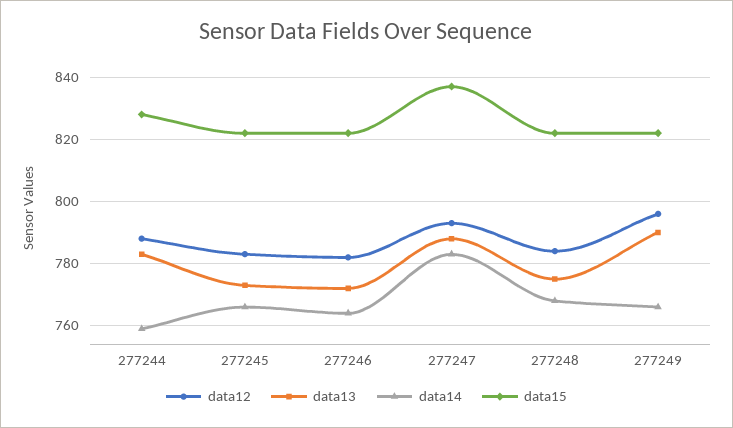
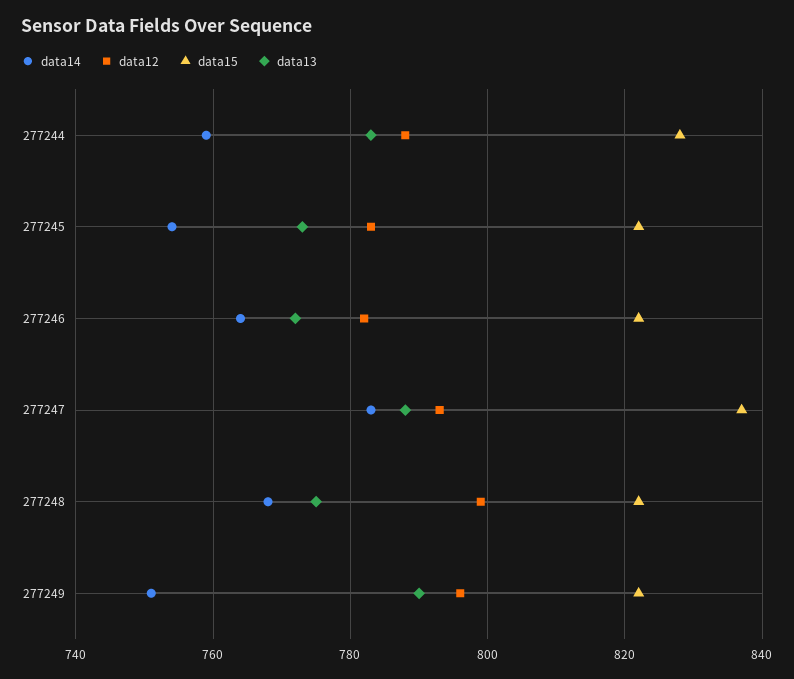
  {
    "data12": {
      "277244": 790,
      "277245": 785,
      "277246": 780,
      "277247": 795,
-     "277248": 785,
+     "277248": 800,
      "277249": 795
    },
    "data13": {
      "277244": 785,
      "277245": 775,
      "277246": 770,
      "277247": 790,
      "277248": 775,
      "277249": 790
    },
    "data14": {
      "277244": 760,
-     "277245": 765,
+     "277245": 755,
      "277246": 765,
      "277247": 785,
      "277248": 770,
-     "277249": 765
+     "277249": 750
    },
    "data15": {
      "277244": 830,
      "277245": 820,
      "277246": 820,
      "277247": 835,
      "277248": 820,
      "277249": 820
    }
  }

